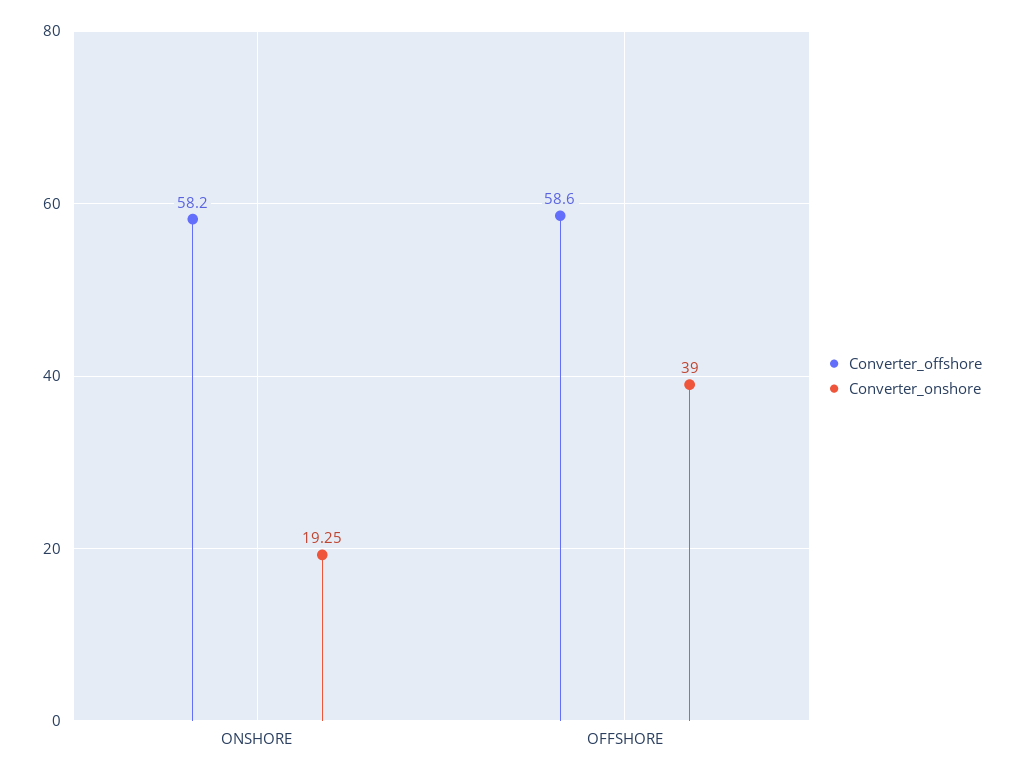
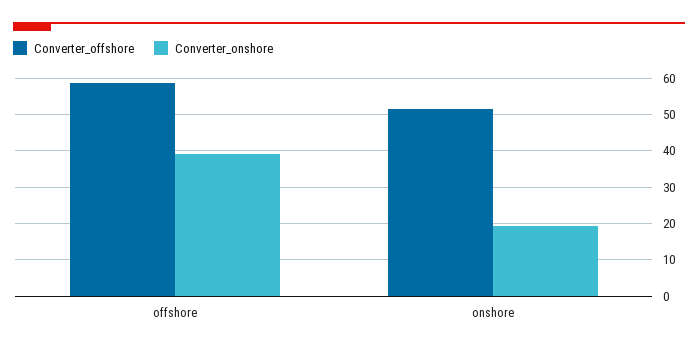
  {
    "Converter_offshore": {
-     "ONSHORE": 58.2,
+     "ONSHORE": 52,
      "OFFSHORE": 58.6
    },
    "Converter_onshore": {
      "ONSHORE": 19.25,
      "OFFSHORE": 39
    }
  }

